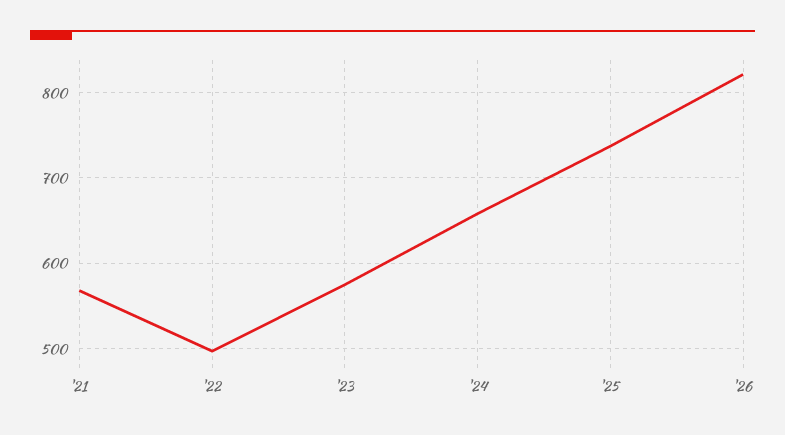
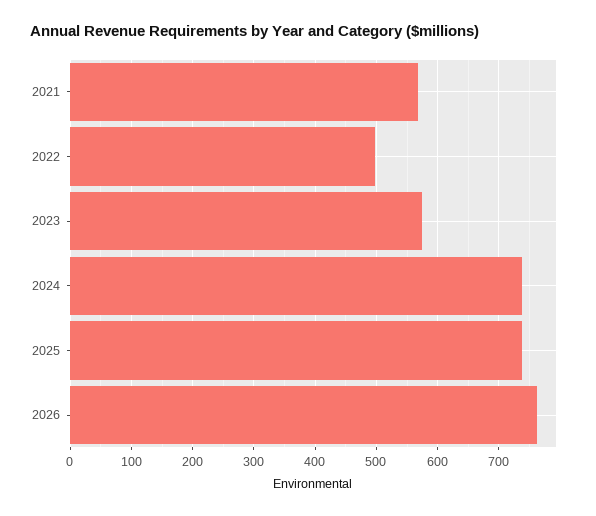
  {
    "'21": 570,
    "'22": 500,
    "'23": 580,
-   "'24": 660,
+   "'24": 740,
    "'25": 740,
-   "'26": 820
+   "'26": 760
  }

